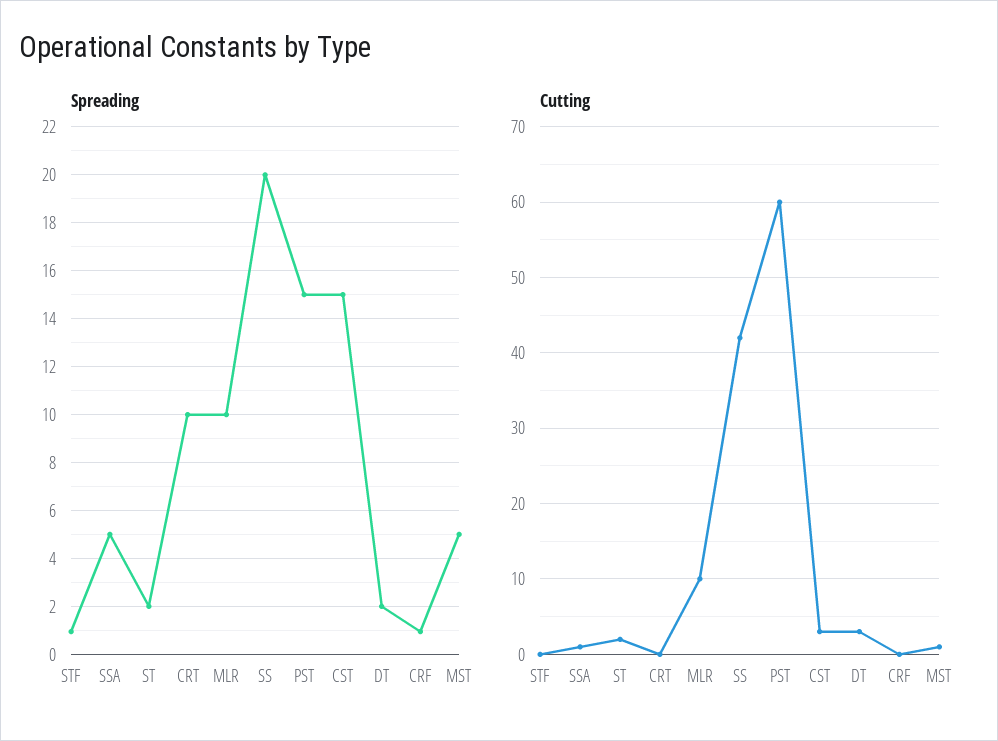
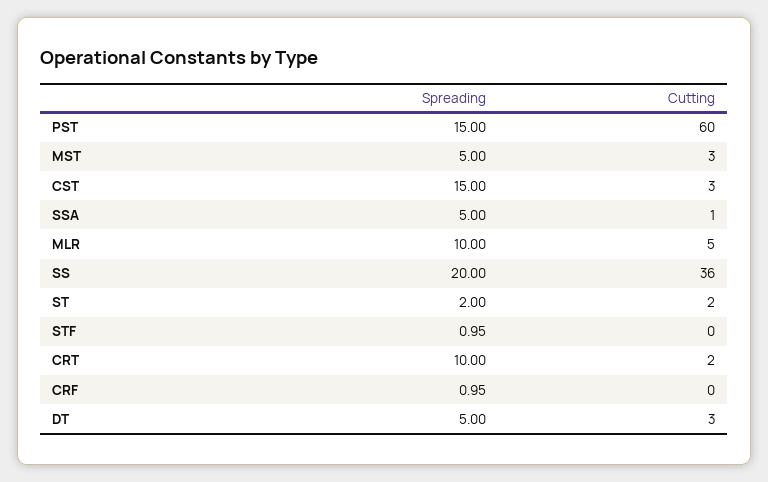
  {
    "Spreading": {
      "STF": 0.95,
      "SSA": 5,
      "ST": 2,
      "CRT": 10,
      "MLR": 10,
      "SS": 20,
      "PST": 15,
      "CST": 15,
-     "DT": 2,
+     "DT": 5,
      "CRF": 0.95,
      "MST": 5
    },
    "Cutting": {
      "STF": 0,
      "SSA": 1,
      "ST": 2,
-     "CRT": 0,
+     "CRT": 2,
-     "MLR": 10,
+     "MLR": 5,
-     "SS": 42,
+     "SS": 36,
      "PST": 60,
      "CST": 3,
      "DT": 3,
      "CRF": 0,
-     "MST": 1
+     "MST": 3
    }
  }

